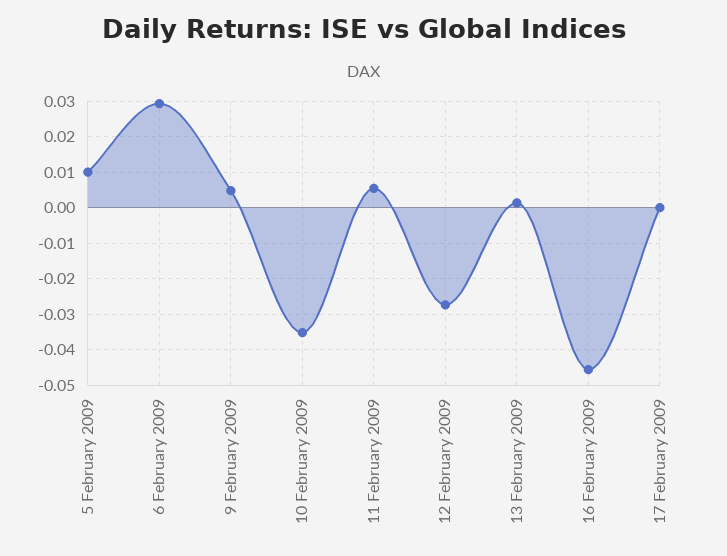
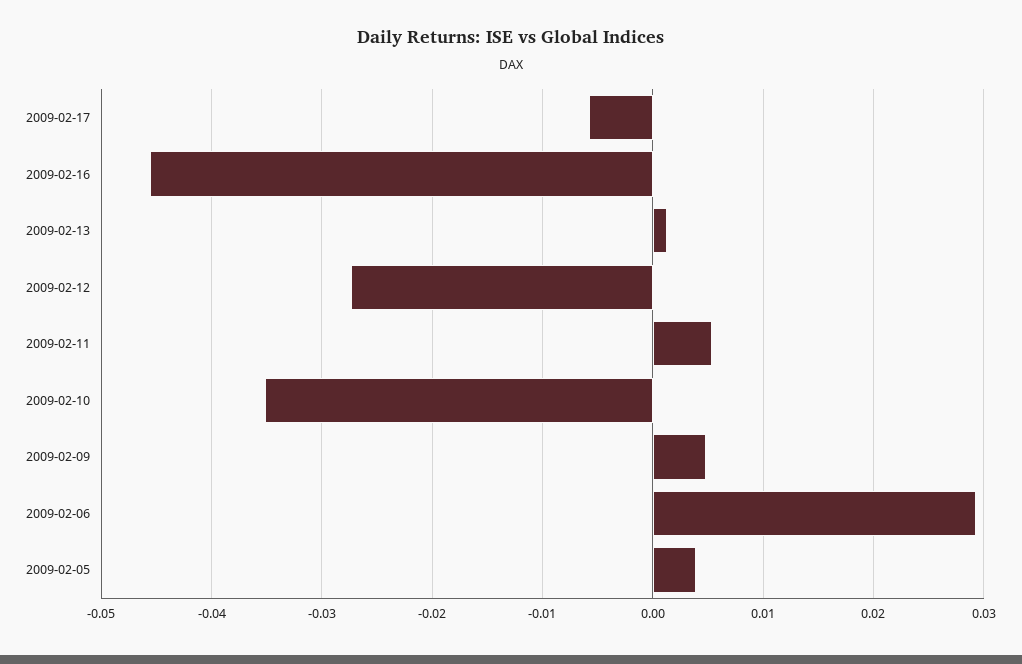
  {
-   "5 February 2009": 0.01,
+   "5 February 2009": 0.004,
    "6 February 2009": 0.029,
    "9 February 2009": 0.005,
    "10 February 2009": -0.035,
    "11 February 2009": 0.005,
    "12 February 2009": -0.027,
    "13 February 2009": 0.001,
    "16 February 2009": -0.046,
-   "17 February 2009": 0
+   "17 February 2009": -0.006
  }

